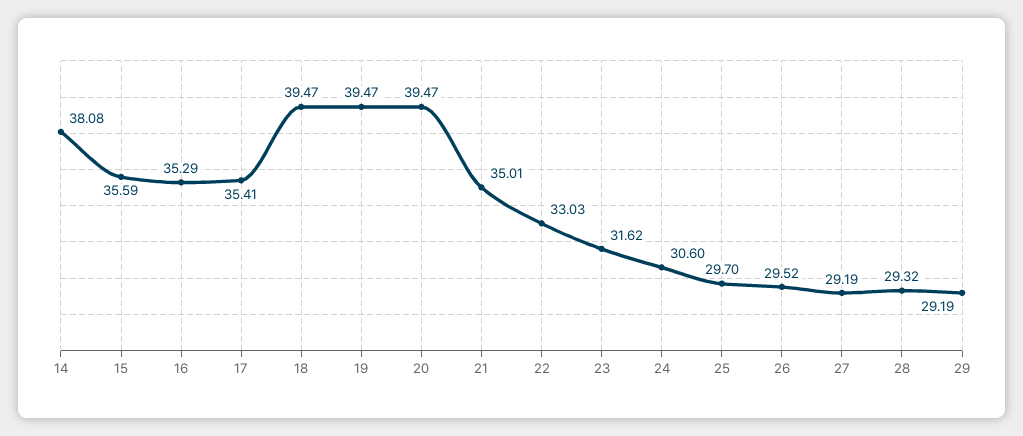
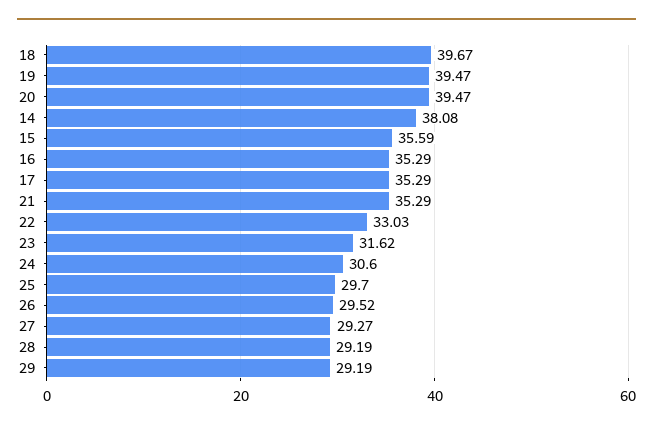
  {
    "14": 38.08,
    "15": 35.59,
    "16": 35.29,
-   "17": 35.41,
+   "17": 35.29,
-   "18": 39.47,
+   "18": 39.67,
    "19": 39.47,
    "20": 39.47,
-   "21": 35.01,
+   "21": 35.29,
    "22": 33.03,
    "23": 31.62,
    "24": 30.6,
    "25": 29.7,
    "26": 29.52,
-   "27": 29.19,
+   "27": 29.27,
-   "28": 29.32,
+   "28": 29.19,
    "29": 29.19
  }

